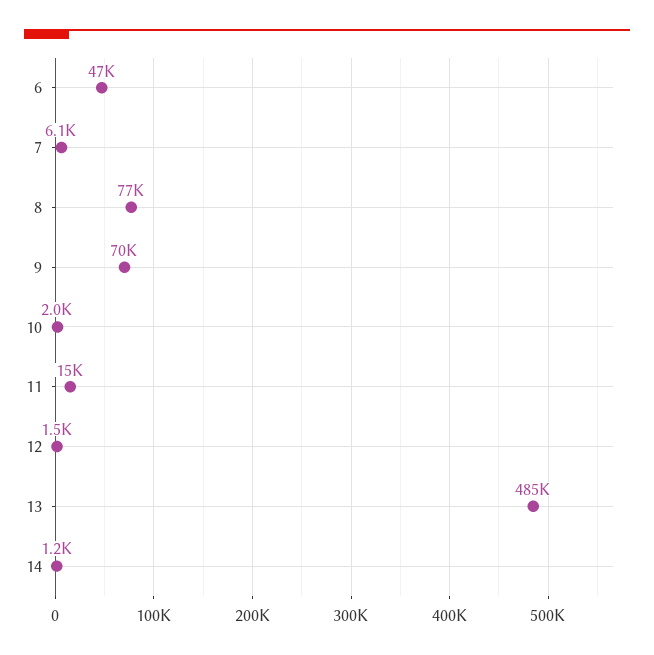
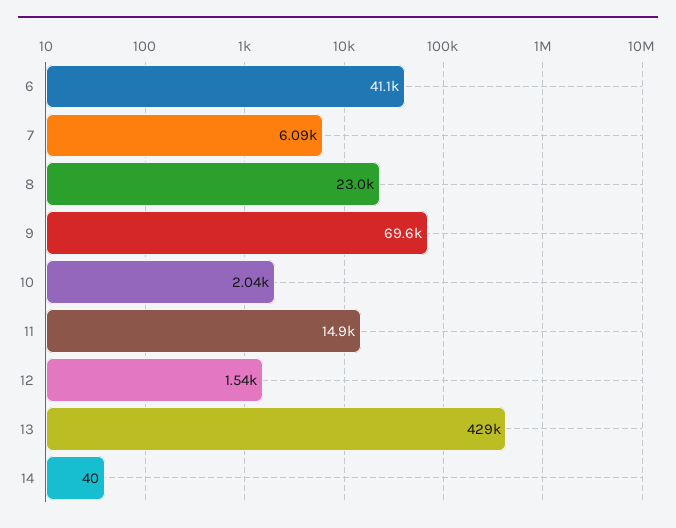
  {
-   "6": 47000,
+   "6": 41100,
    "7": 6090,
-   "8": 77000,
+   "8": 23000,
    "9": 69600,
    "10": 2040,
    "11": 14900,
    "12": 1540,
-   "13": 485000,
+   "13": 429000,
-   "14": 1200
+   "14": 40
  }

